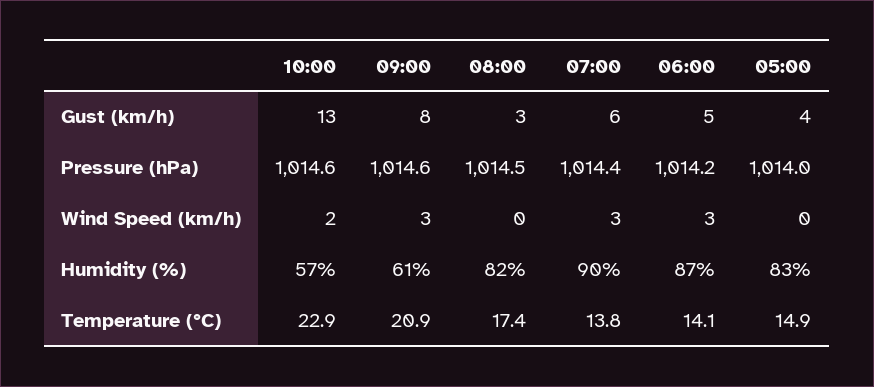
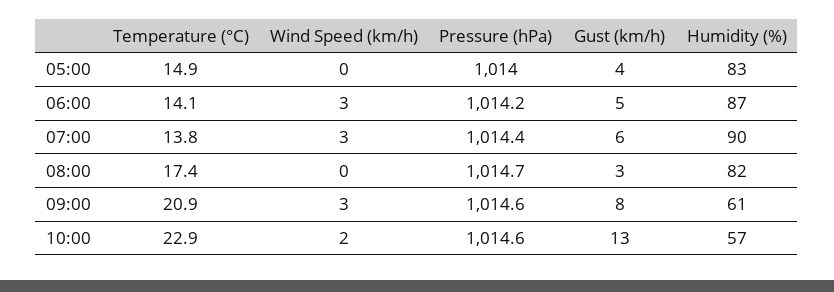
  {
    "10:00": {
      "Gust (km/h)": 13,
      "Pressure (hPa)": 1014.6,
      "Wind Speed (km/h)": 2,
      "Humidity (%)": 57,
      "Temperature (°C)": 22.9
    },
    "09:00": {
      "Gust (km/h)": 8,
      "Pressure (hPa)": 1014.6,
      "Wind Speed (km/h)": 3,
      "Humidity (%)": 61,
      "Temperature (°C)": 20.9
    },
    "08:00": {
      "Gust (km/h)": 3,
-     "Pressure (hPa)": 1014.5,
+     "Pressure (hPa)": 1014.7,
      "Wind Speed (km/h)": 0,
      "Humidity (%)": 82,
      "Temperature (°C)": 17.4
    },
    "07:00": {
      "Gust (km/h)": 6,
      "Pressure (hPa)": 1014.4,
      "Wind Speed (km/h)": 3,
      "Humidity (%)": 90,
      "Temperature (°C)": 13.8
    },
    "06:00": {
      "Gust (km/h)": 5,
      "Pressure (hPa)": 1014.2,
      "Wind Speed (km/h)": 3,
      "Humidity (%)": 87,
      "Temperature (°C)": 14.1
    },
    "05:00": {
      "Gust (km/h)": 4,
      "Pressure (hPa)": 1014,
      "Wind Speed (km/h)": 0,
      "Humidity (%)": 83,
      "Temperature (°C)": 14.9
    }
  }

